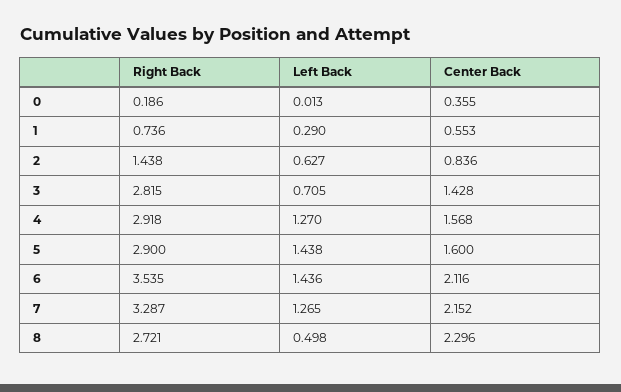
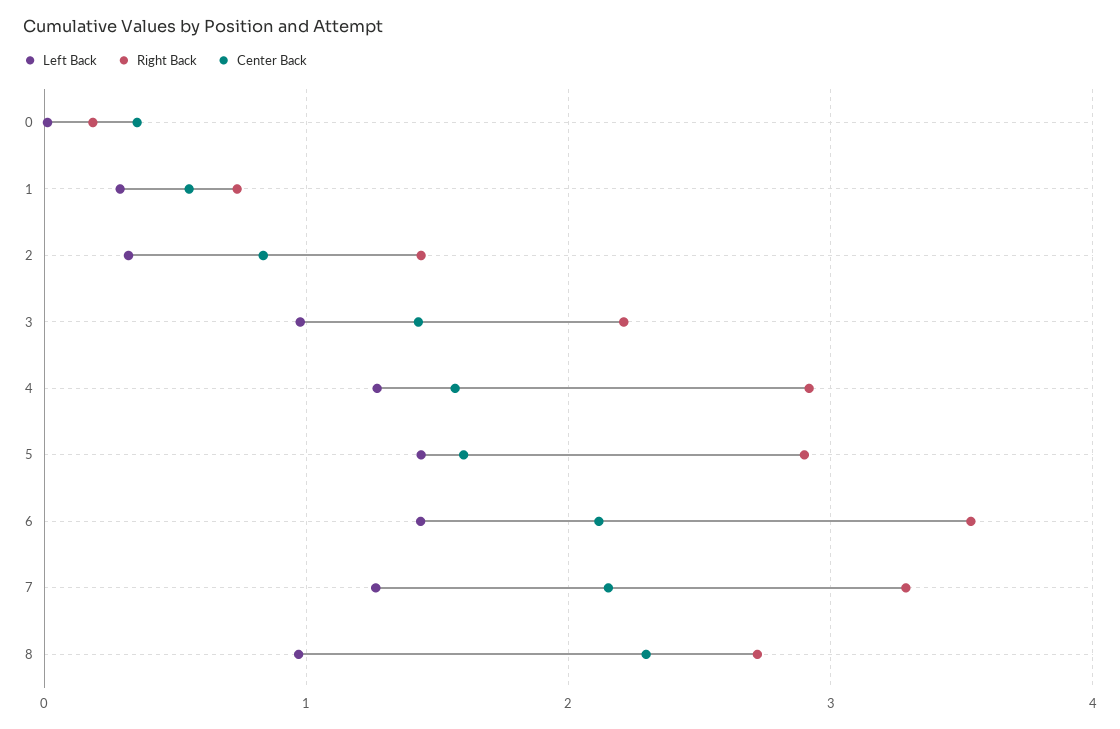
  {
    "Right Back": {
      "0": 0.186,
      "1": 0.736,
      "2": 1.438,
-     "3": 2.815,
+     "3": 2.2,
      "4": 2.918,
      "5": 2.9,
      "6": 3.535,
      "7": 3.287,
      "8": 2.721
    },
    "Left Back": {
      "0": 0.013,
      "1": 0.29,
-     "2": 0.627,
+     "2": 0.3,
-     "3": 0.705,
+     "3": 1,
      "4": 1.27,
      "5": 1.438,
      "6": 1.436,
      "7": 1.265,
-     "8": 0.498
+     "8": 1
    },
    "Center Back": {
      "0": 0.355,
      "1": 0.553,
      "2": 0.836,
      "3": 1.428,
      "4": 1.568,
      "5": 1.6,
      "6": 2.116,
      "7": 2.152,
      "8": 2.296
    }
  }

